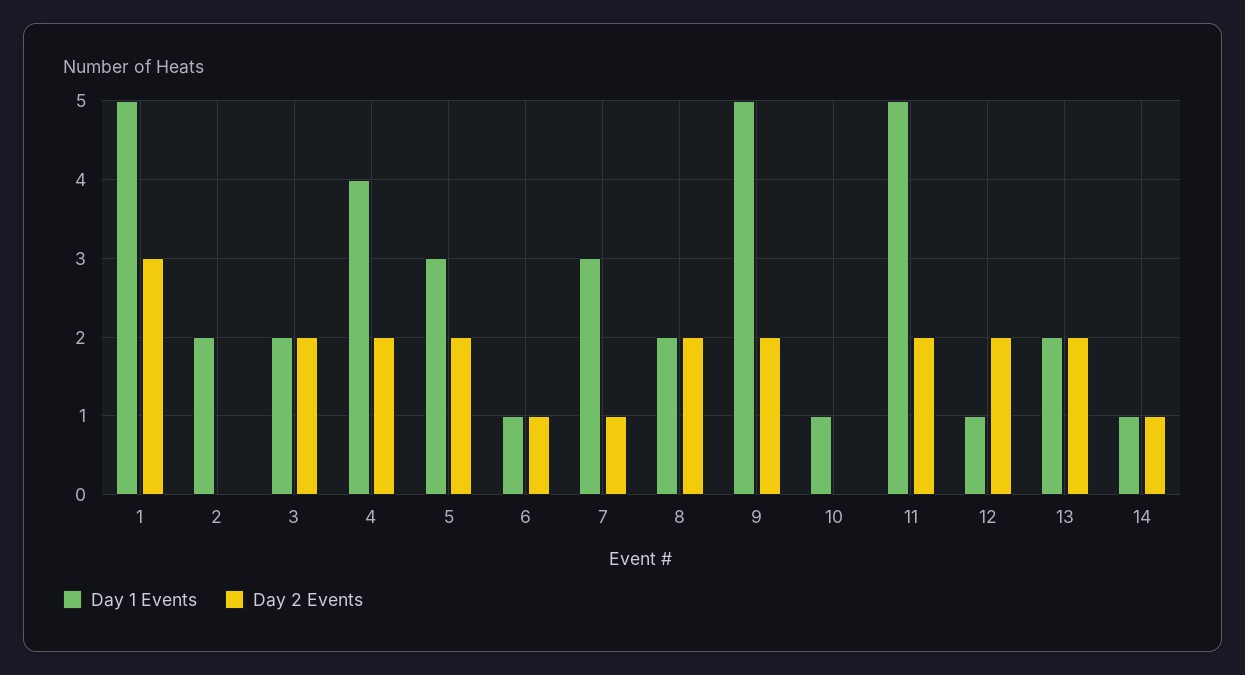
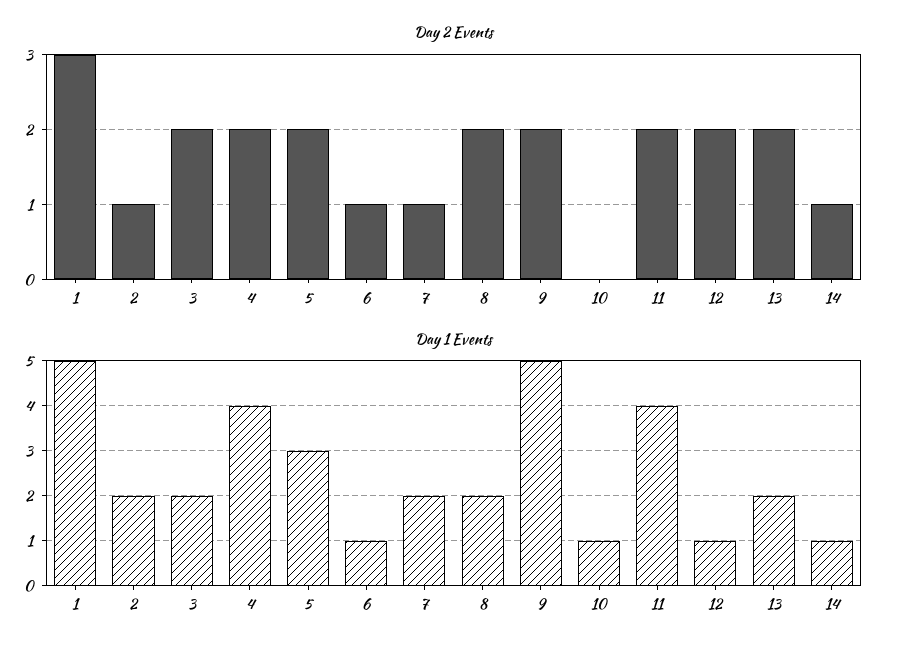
  {
    "Day 1 Events": {
      "1": 5,
      "2": 2,
      "3": 2,
      "4": 4,
      "5": 3,
      "6": 1,
-     "7": 3,
+     "7": 2,
      "8": 2,
      "9": 5,
      "10": 1,
-     "11": 5,
+     "11": 4,
      "12": 1,
      "13": 2,
      "14": 1
    },
    "Day 2 Events": {
      "1": 3,
-     "2": 0,
+     "2": 1,
      "3": 2,
      "4": 2,
      "5": 2,
      "6": 1,
      "7": 1,
      "8": 2,
      "9": 2,
      "10": 0,
      "11": 2,
      "12": 2,
      "13": 2,
      "14": 1
    }
  }

